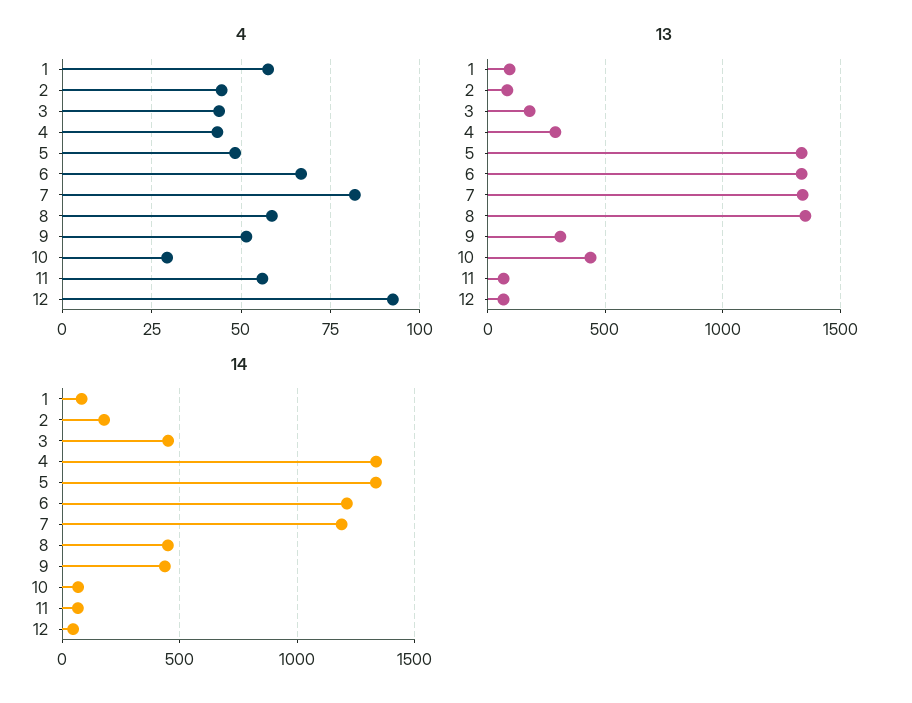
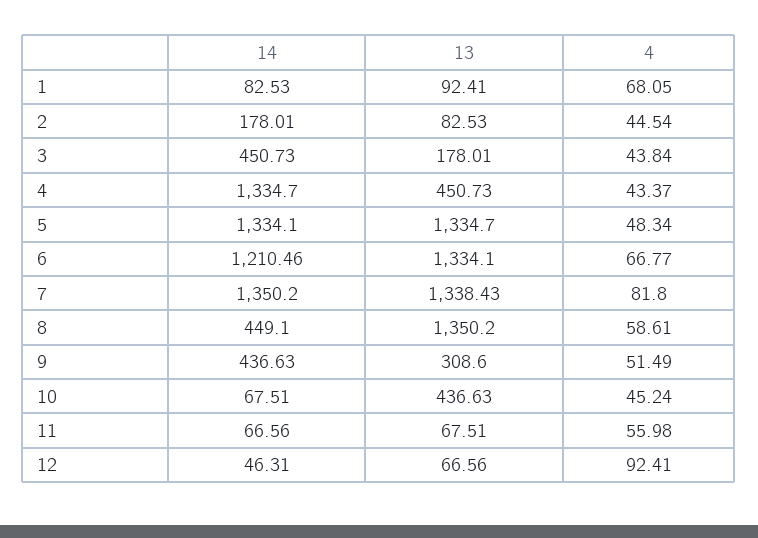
  {
    "4": {
-     "1": 57.5,
+     "1": 68.05,
      "2": 44.54,
      "3": 43.84,
      "4": 43.37,
      "5": 48.34,
      "6": 66.77,
      "7": 81.8,
      "8": 58.61,
      "9": 51.49,
-     "10": 30,
+     "10": 45.24,
      "11": 55.98,
      "12": 92.41
    },
    "13": {
      "1": 92.41,
      "2": 82.53,
      "3": 178.01,
-     "4": 300,
+     "4": 450.73,
      "5": 1334.7,
      "6": 1334.1,
      "7": 1338.43,
      "8": 1350.2,
      "9": 308.6,
      "10": 436.63,
      "11": 67.51,
      "12": 66.56
    },
    "14": {
      "1": 82.53,
      "2": 178.01,
      "3": 450.73,
      "4": 1334.7,
      "5": 1334.1,
      "6": 1210.46,
-     "7": 1200,
+     "7": 1350.2,
      "8": 449.1,
      "9": 436.63,
      "10": 67.51,
      "11": 66.56,
      "12": 46.31
    }
  }

